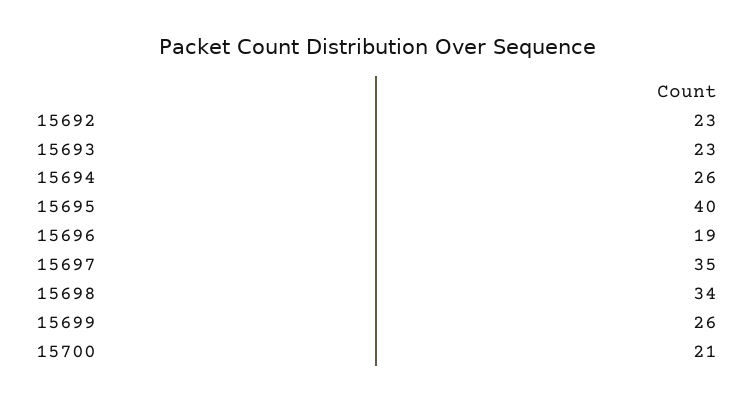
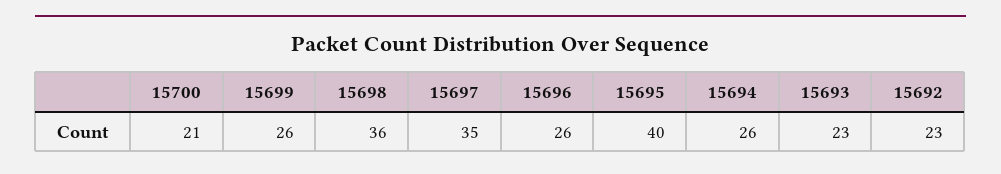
  {
    "15692": 23,
    "15693": 23,
    "15694": 26,
    "15695": 40,
-   "15696": 19,
+   "15696": 26,
    "15697": 35,
-   "15698": 34,
+   "15698": 36,
    "15699": 26,
    "15700": 21
  }

